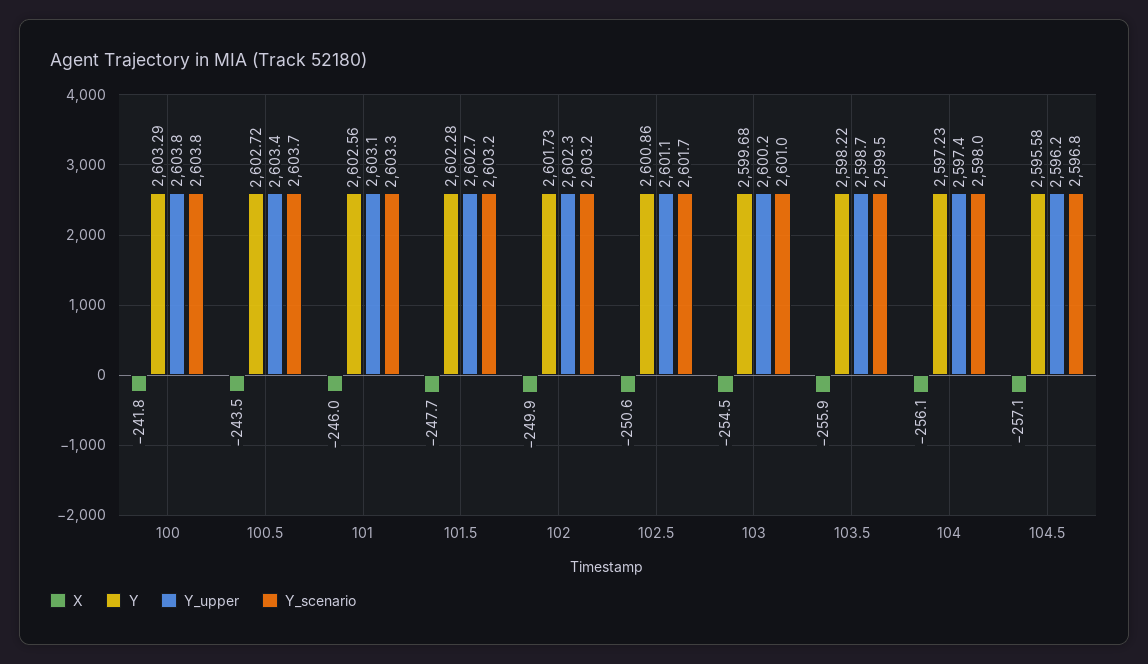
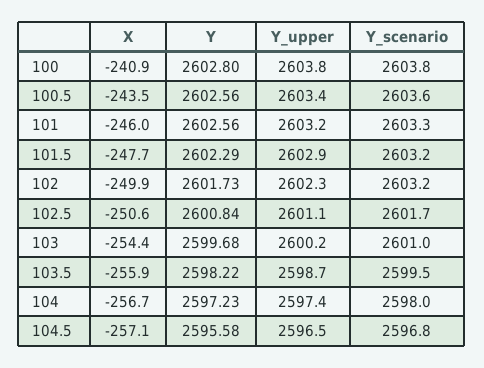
  {
    "X": {
-     "100": -241.8,
+     "100": -240.9,
      "100.5": -243.5,
      "101": -246,
      "101.5": -247.7,
      "102": -249.9,
      "102.5": -250.6,
-     "103": -254.5,
+     "103": -254.4,
      "103.5": -255.9,
-     "104": -256.1,
+     "104": -256.7,
      "104.5": -257.1
    },
    "Y": {
-     "100": 2603.29,
+     "100": 2602.8,
-     "100.5": 2602.72,
+     "100.5": 2602.56,
      "101": 2602.56,
-     "101.5": 2602.28,
+     "101.5": 2602.29,
      "102": 2601.73,
-     "102.5": 2600.86,
+     "102.5": 2600.84,
      "103": 2599.68,
      "103.5": 2598.22,
      "104": 2597.23,
      "104.5": 2595.58
    },
    "Y_upper": {
      "100": 2603.8,
      "100.5": 2603.4,
-     "101": 2603.1,
+     "101": 2603.2,
-     "101.5": 2602.7,
+     "101.5": 2602.9,
      "102": 2602.3,
      "102.5": 2601.1,
      "103": 2600.2,
      "103.5": 2598.7,
      "104": 2597.4,
-     "104.5": 2596.2
+     "104.5": 2596.5
    },
    "Y_scenario": {
      "100": 2603.8,
-     "100.5": 2603.7,
+     "100.5": 2603.6,
      "101": 2603.3,
      "101.5": 2603.2,
      "102": 2603.2,
      "102.5": 2601.7,
      "103": 2601,
      "103.5": 2599.5,
      "104": 2598,
      "104.5": 2596.8
    }
  }

